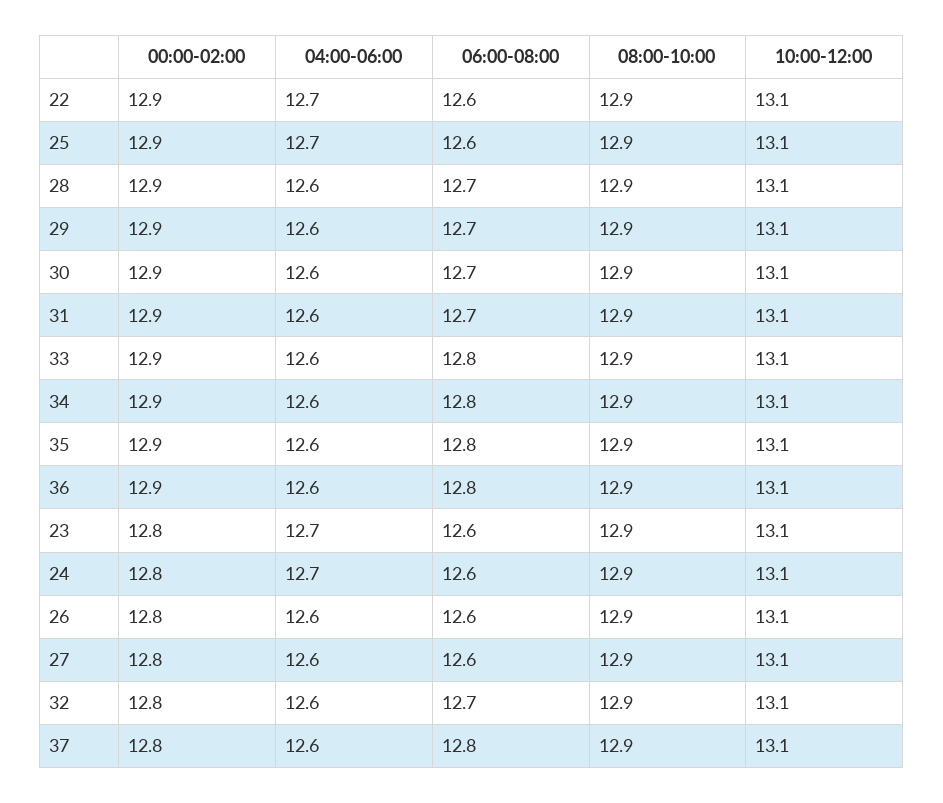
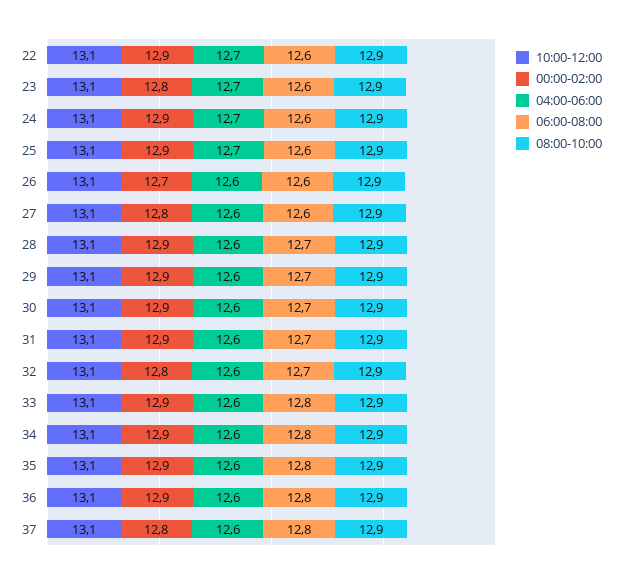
  {
    "00:00-02:00": {
      "22": 12.9,
      "25": 12.9,
      "28": 12.9,
      "29": 12.9,
      "30": 12.9,
      "31": 12.9,
      "33": 12.9,
      "34": 12.9,
      "35": 12.9,
      "36": 12.9,
      "23": 12.8,
-     "24": 12.8,
+     "24": 12.9,
-     "26": 12.8,
+     "26": 12.7,
      "27": 12.8,
      "32": 12.8,
      "37": 12.8
    },
    "04:00-06:00": {
      "22": 12.7,
      "25": 12.7,
      "28": 12.6,
      "29": 12.6,
      "30": 12.6,
      "31": 12.6,
      "33": 12.6,
      "34": 12.6,
      "35": 12.6,
      "36": 12.6,
      "23": 12.7,
      "24": 12.7,
      "26": 12.6,
      "27": 12.6,
      "32": 12.6,
      "37": 12.6
    },
    "06:00-08:00": {
      "22": 12.6,
      "25": 12.6,
      "28": 12.7,
      "29": 12.7,
      "30": 12.7,
      "31": 12.7,
      "33": 12.8,
      "34": 12.8,
      "35": 12.8,
      "36": 12.8,
      "23": 12.6,
      "24": 12.6,
      "26": 12.6,
      "27": 12.6,
      "32": 12.7,
      "37": 12.8
    },
    "08:00-10:00": {
      "22": 12.9,
      "25": 12.9,
      "28": 12.9,
      "29": 12.9,
      "30": 12.9,
      "31": 12.9,
      "33": 12.9,
      "34": 12.9,
      "35": 12.9,
      "36": 12.9,
      "23": 12.9,
      "24": 12.9,
      "26": 12.9,
      "27": 12.9,
      "32": 12.9,
      "37": 12.9
    },
    "10:00-12:00": {
      "22": 13.1,
      "25": 13.1,
      "28": 13.1,
      "29": 13.1,
      "30": 13.1,
      "31": 13.1,
      "33": 13.1,
      "34": 13.1,
      "35": 13.1,
      "36": 13.1,
      "23": 13.1,
      "24": 13.1,
      "26": 13.1,
      "27": 13.1,
      "32": 13.1,
      "37": 13.1
    }
  }

